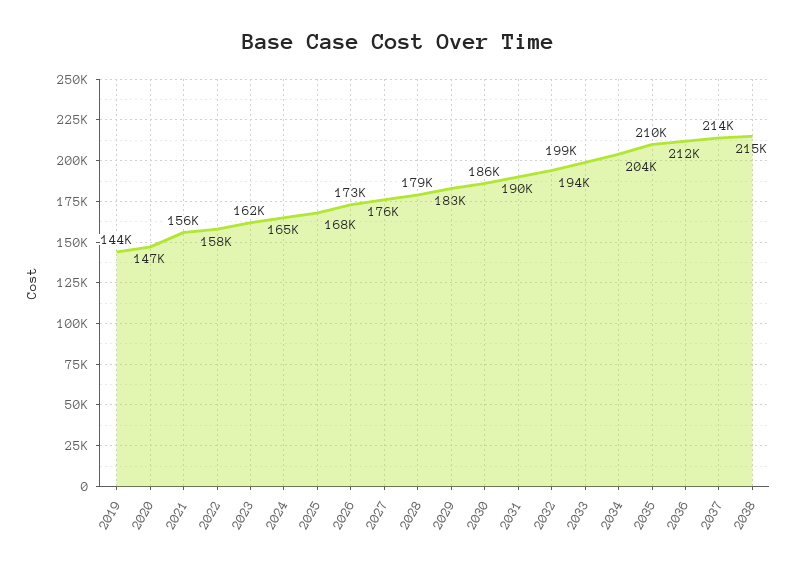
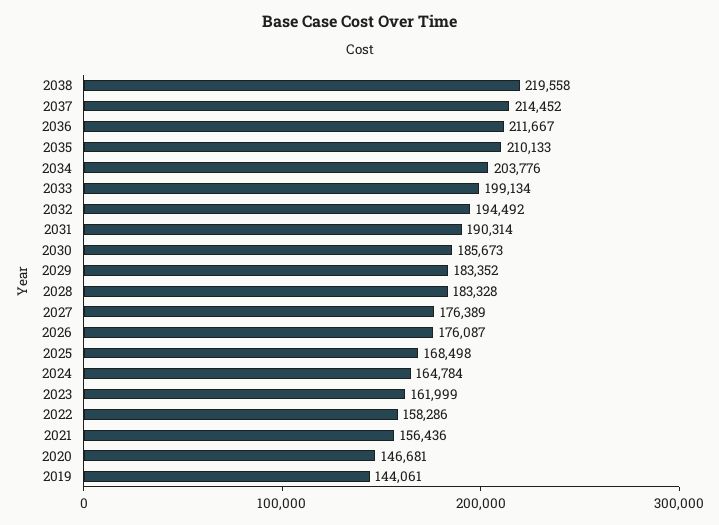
  {
    "2019": 144061,
    "2020": 146681,
    "2021": 156436,
    "2022": 158286,
    "2023": 161999,
    "2024": 164784,
    "2025": 168498,
-   "2026": 173000,
+   "2026": 176087,
    "2027": 176389,
-   "2028": 179000,
+   "2028": 183328,
    "2029": 183352,
    "2030": 185673,
    "2031": 190314,
    "2032": 194492,
    "2033": 199134,
    "2034": 203776,
    "2035": 210133,
    "2036": 211667,
    "2037": 214452,
-   "2038": 215000
+   "2038": 219558
  }

